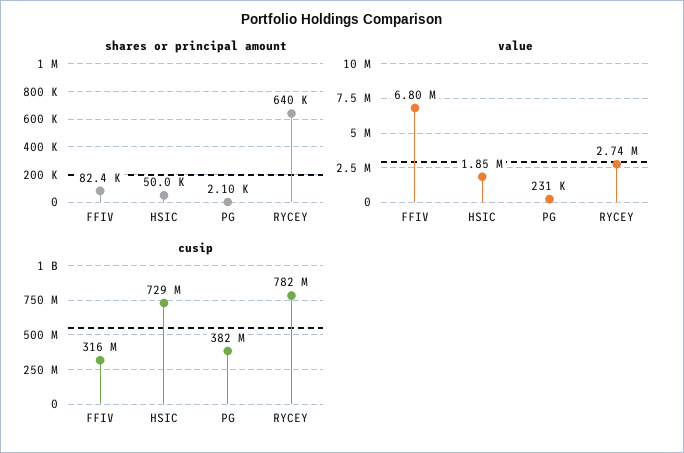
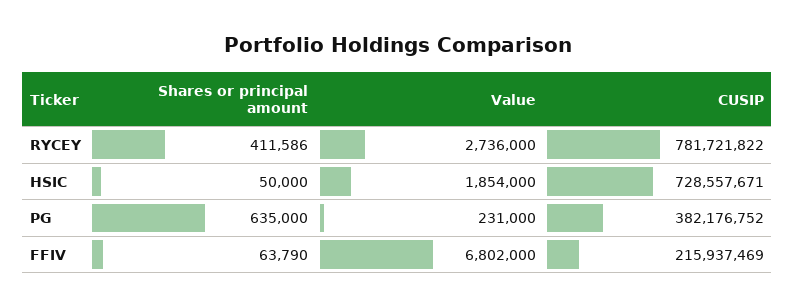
  {
    "shares or principal amount": {
-     "FFIV": 82400,
+     "FFIV": 63790,
      "HSIC": 50000,
-     "PG": 2100,
+     "PG": 635000,
-     "RYCEY": 640000
+     "RYCEY": 411586
    },
    "value": {
      "FFIV": 6802000,
      "HSIC": 1854000,
      "PG": 231000,
      "RYCEY": 2736000
    },
    "cusip": {
-     "FFIV": 316000000,
+     "FFIV": 215937469,
      "HSIC": 728557671,
      "PG": 382176752,
      "RYCEY": 781721822
    }
  }

